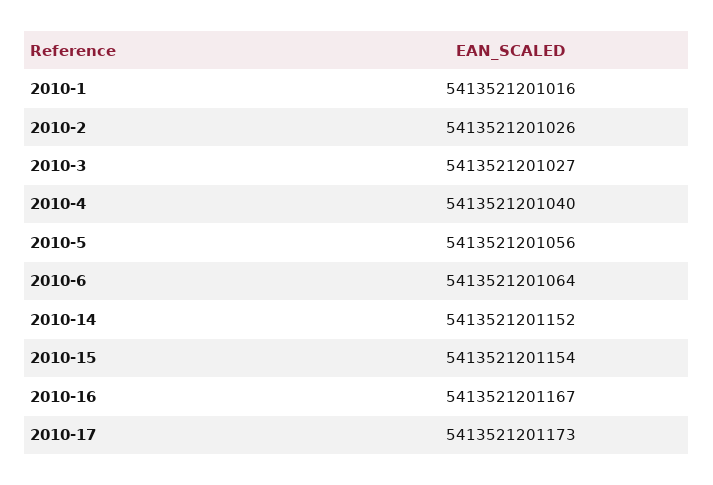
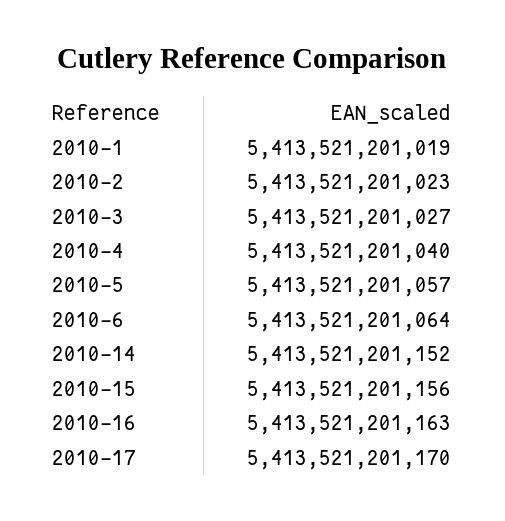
  {
-   "2010-1": 5413521201016,
+   "2010-1": 5413521201019,
-   "2010-2": 5413521201026,
+   "2010-2": 5413521201023,
    "2010-3": 5413521201027,
    "2010-4": 5413521201040,
-   "2010-5": 5413521201056,
+   "2010-5": 5413521201057,
    "2010-6": 5413521201064,
    "2010-14": 5413521201152,
-   "2010-15": 5413521201154,
+   "2010-15": 5413521201156,
-   "2010-16": 5413521201167,
+   "2010-16": 5413521201163,
-   "2010-17": 5413521201173
+   "2010-17": 5413521201170
  }

